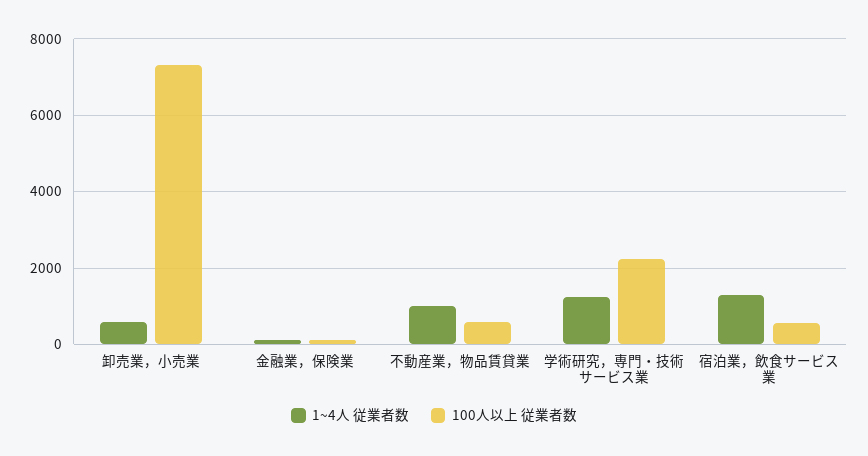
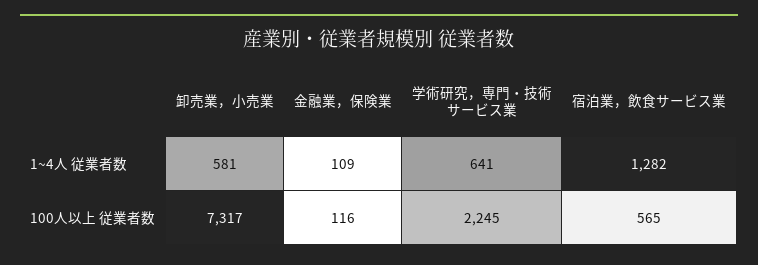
  {
    "1~4人 従業者数": {
      "卸売業，小売業": 581,
      "金融業，保険業": 109,
-     "不動産業，物品賃貸業": 1000,
-     "学術研究，専門・技術サービス業": 1200,
+     "学術研究，専門・技術サービス業": 641,
      "宿泊業，飲食サービス業": 1282
    },
    "100人以上 従業者数": {
      "卸売業，小売業": 7317,
      "金融業，保険業": 116,
-     "不動産業，物品賃貸業": 600,
      "学術研究，専門・技術サービス業": 2245,
      "宿泊業，飲食サービス業": 565
    }
  }

